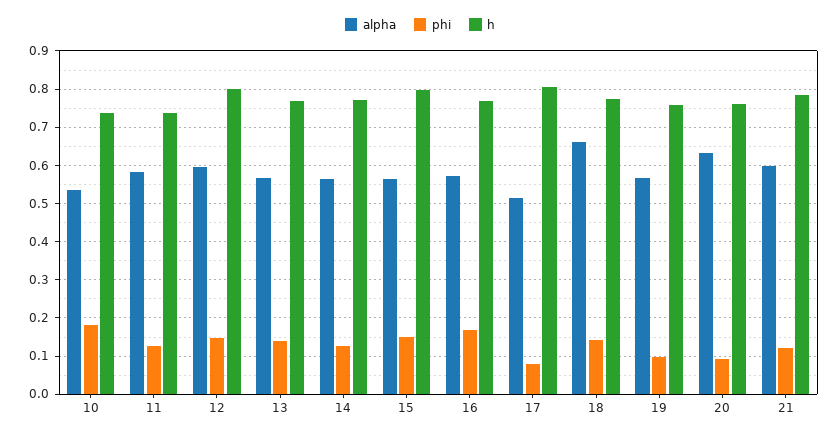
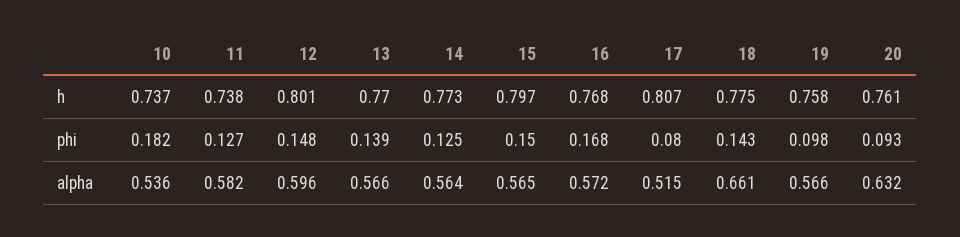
  {
    "alpha": {
      "10": 0.536,
      "11": 0.582,
      "12": 0.596,
      "13": 0.566,
      "14": 0.564,
      "15": 0.565,
      "16": 0.572,
      "17": 0.515,
      "18": 0.661,
      "19": 0.566,
-     "20": 0.632,
+     "20": 0.632
-     "21": 0.6
    },
    "phi": {
      "10": 0.182,
      "11": 0.127,
      "12": 0.148,
      "13": 0.139,
      "14": 0.125,
      "15": 0.15,
      "16": 0.168,
      "17": 0.08,
      "18": 0.143,
      "19": 0.098,
-     "20": 0.093,
+     "20": 0.093
-     "21": 0.12
    },
    "h": {
      "10": 0.737,
      "11": 0.738,
      "12": 0.801,
      "13": 0.77,
      "14": 0.773,
      "15": 0.797,
      "16": 0.768,
      "17": 0.807,
      "18": 0.775,
      "19": 0.758,
-     "20": 0.761,
+     "20": 0.761
-     "21": 0.78
    }
  }

